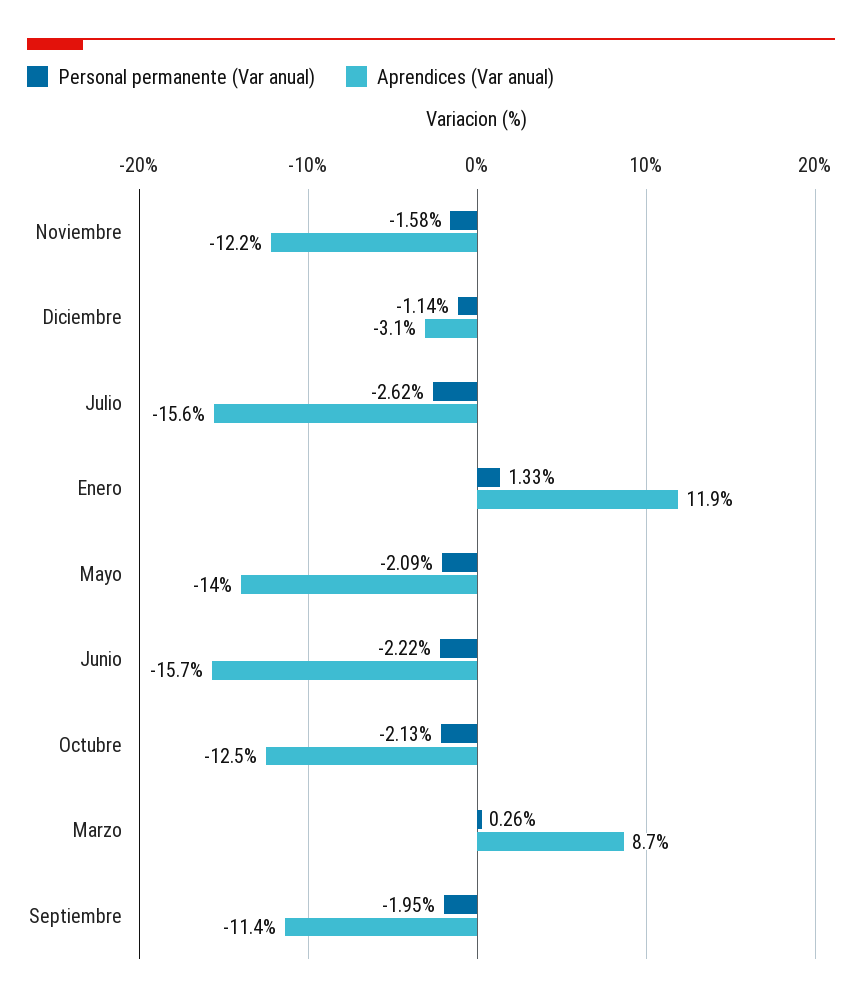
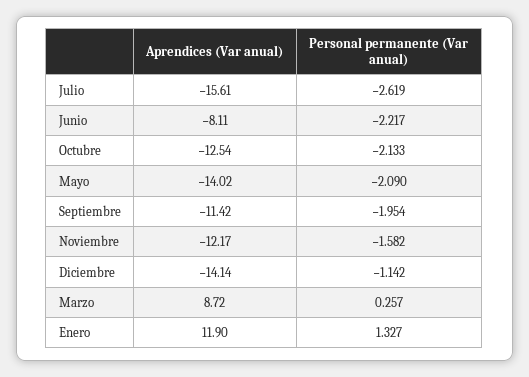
  {
    "Personal permanente (Var anual)": {
      "Noviembre": -1.582,
      "Diciembre": -1.142,
      "Julio": -2.619,
      "Enero": 1.327,
      "Mayo": -2.09,
      "Junio": -2.217,
      "Octubre": -2.133,
      "Marzo": 0.257,
      "Septiembre": -1.954
    },
    "Aprendices (Var anual)": {
      "Noviembre": -12.17,
-     "Diciembre": -3.1,
+     "Diciembre": -14.14,
      "Julio": -15.61,
      "Enero": 11.9,
      "Mayo": -14.02,
-     "Junio": -15.7,
+     "Junio": -8.11,
      "Octubre": -12.54,
      "Marzo": 8.72,
      "Septiembre": -11.42
    }
  }

